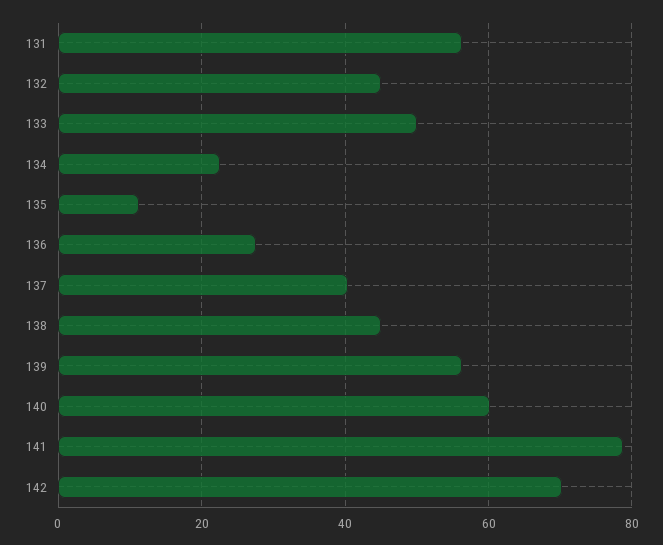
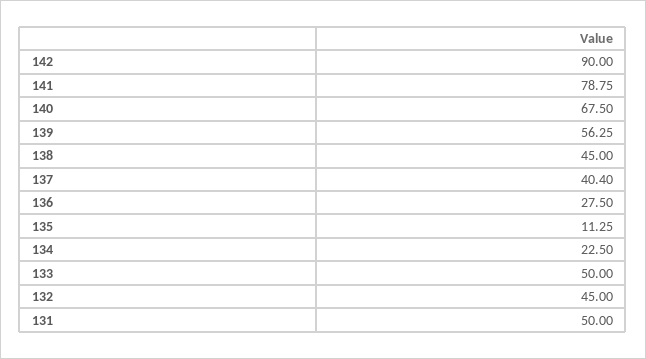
  {
-   "131": 56,
+   "131": 50,
    "132": 45,
    "133": 50,
    "134": 22.5,
    "135": 11.25,
    "136": 27.5,
    "137": 40.4,
    "138": 45,
    "139": 56.25,
-   "140": 60,
+   "140": 67.5,
    "141": 78.75,
-   "142": 70
+   "142": 90
  }

